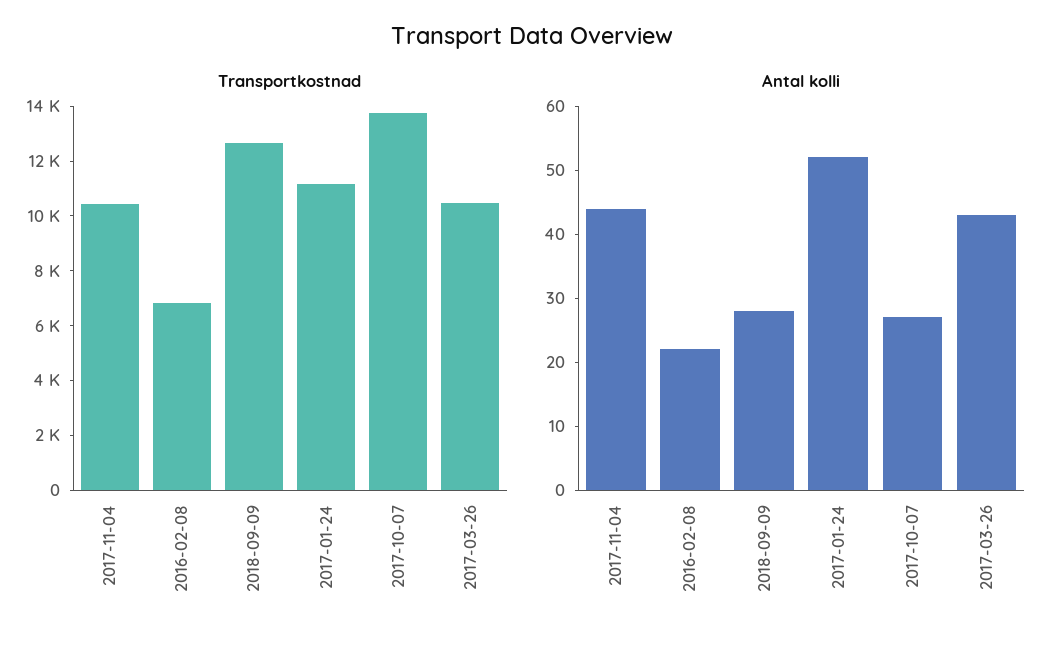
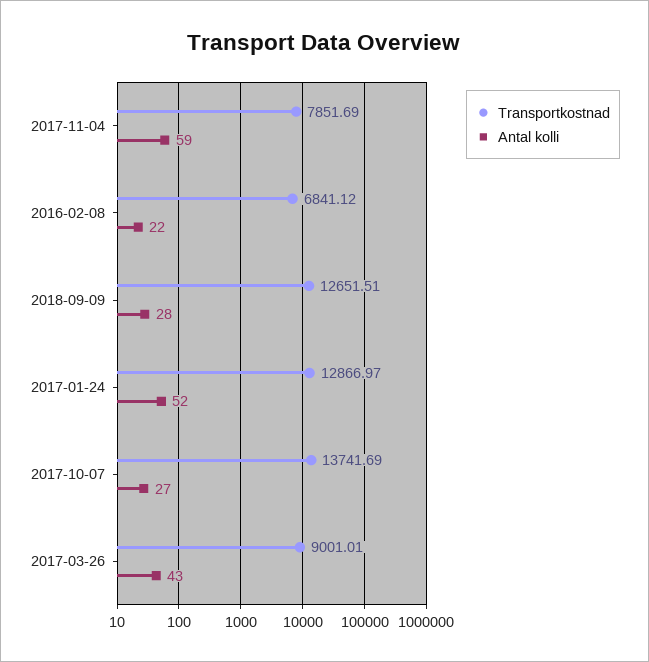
  {
    "Transportkostnad": {
-     "2017-11-04": 10500,
+     "2017-11-04": 7851.69,
      "2016-02-08": 6841.12,
      "2018-09-09": 12651.51,
-     "2017-01-24": 11000,
+     "2017-01-24": 12866.97,
      "2017-10-07": 13741.69,
-     "2017-03-26": 10500
+     "2017-03-26": 9001.01
    },
    "Antal kolli": {
-     "2017-11-04": 45,
+     "2017-11-04": 59,
      "2016-02-08": 22,
      "2018-09-09": 28,
      "2017-01-24": 52,
      "2017-10-07": 27,
      "2017-03-26": 43
    }
  }

